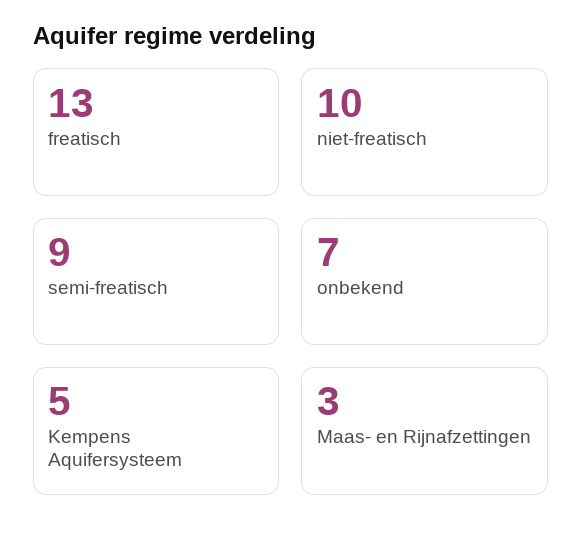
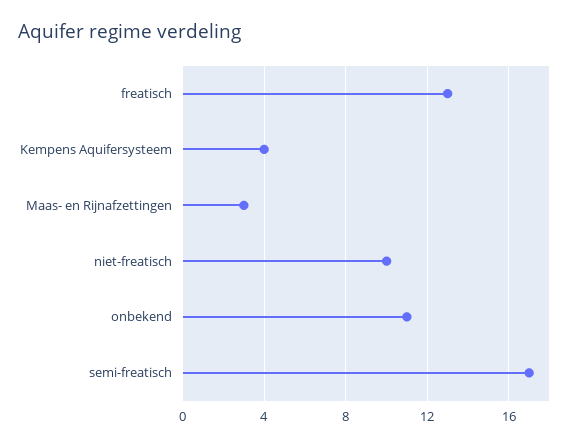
  {
    "freatisch": 13,
    "niet-freatisch": 10,
-   "semi-freatisch": 9,
+   "semi-freatisch": 17,
-   "onbekend": 7,
+   "onbekend": 11,
-   "Kempens Aquifersysteem": 5,
+   "Kempens Aquifersysteem": 4,
    "Maas- en Rijnafzettingen": 3
  }

